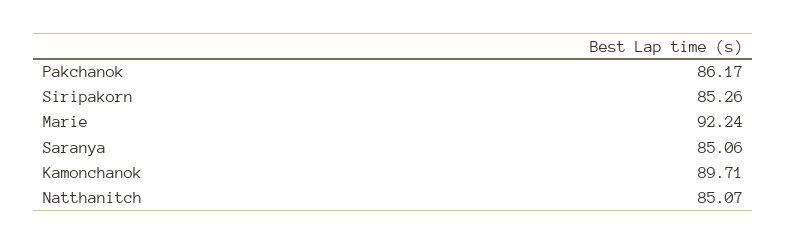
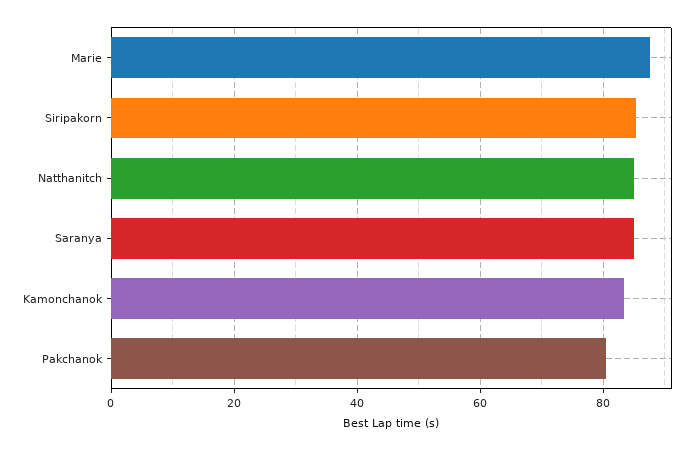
  {
-   "Pakchanok": 86.17,
+   "Pakchanok": 80,
    "Siripakorn": 85.26,
-   "Marie": 92.24,
+   "Marie": 88,
    "Saranya": 85.06,
-   "Kamonchanok": 89.71,
+   "Kamonchanok": 84,
    "Natthanitch": 85.07
  }

